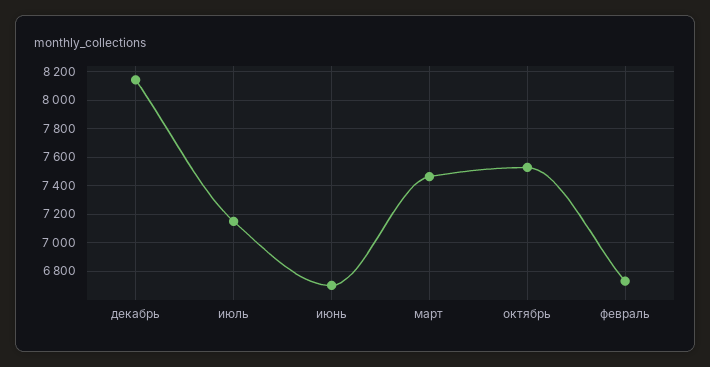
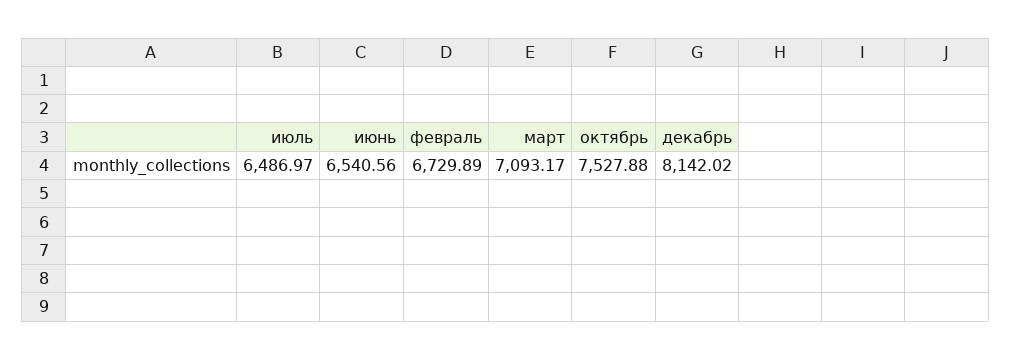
  {
    "декабрь": 8142.02,
-   "июль": 7150,
+   "июль": 6486.97,
-   "июнь": 6700,
+   "июнь": 6540.56,
-   "март": 7450,
+   "март": 7093.17,
    "октябрь": 7527.88,
    "февраль": 6729.89
  }

